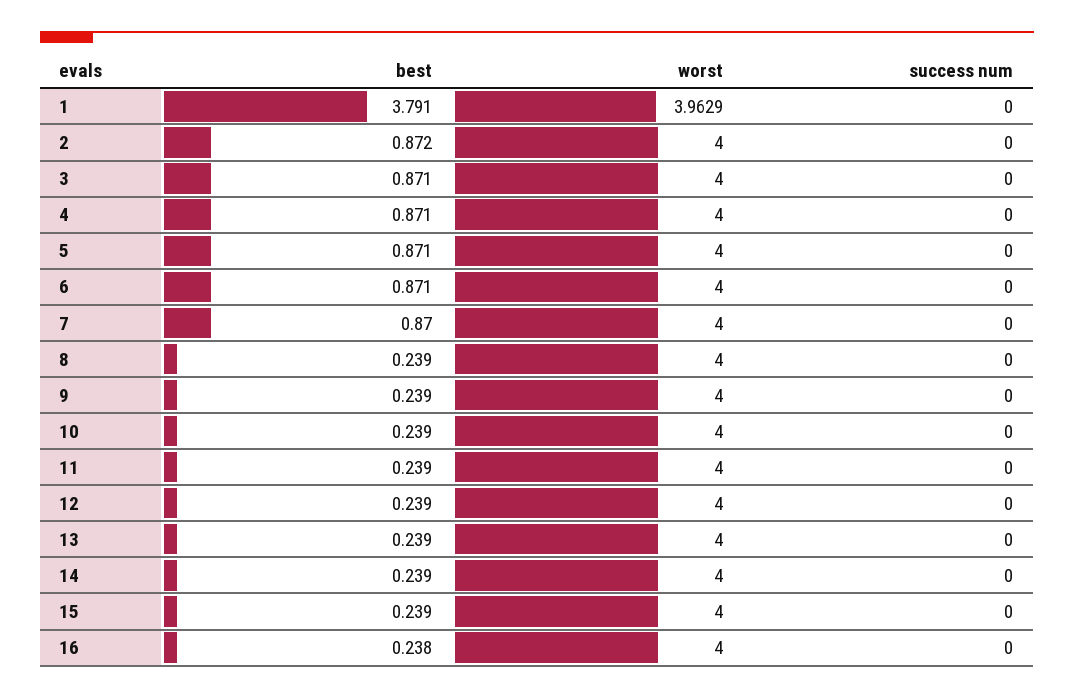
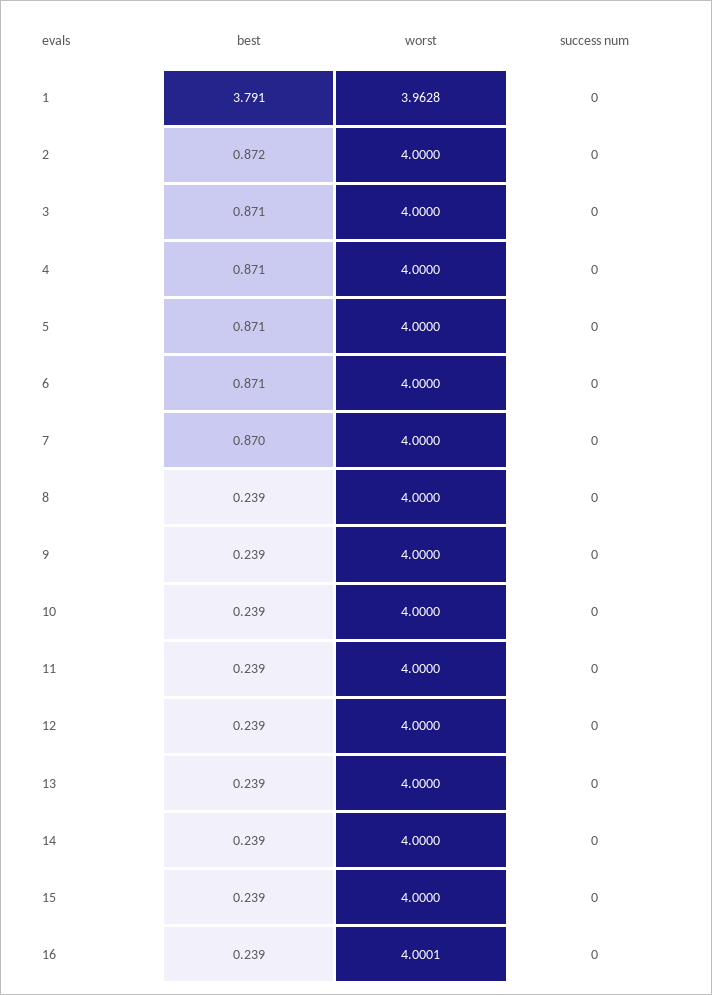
  {
    "best": {
      "1": 3.791,
      "2": 0.872,
      "3": 0.871,
      "4": 0.871,
      "5": 0.871,
      "6": 0.871,
      "7": 0.87,
      "8": 0.239,
      "9": 0.239,
      "10": 0.239,
      "11": 0.239,
      "12": 0.239,
      "13": 0.239,
      "14": 0.239,
      "15": 0.239,
-     "16": 0.238
+     "16": 0.239
    },
    "worst": {
-     "1": 3.9629,
+     "1": 3.9628,
      "2": 4,
      "3": 4,
      "4": 4,
      "5": 4,
      "6": 4,
      "7": 4,
      "8": 4,
      "9": 4,
      "10": 4,
      "11": 4,
      "12": 4,
      "13": 4,
      "14": 4,
      "15": 4,
-     "16": 4
+     "16": 4.0001
    },
    "success num": {
      "1": 0,
      "2": 0,
      "3": 0,
      "4": 0,
      "5": 0,
      "6": 0,
      "7": 0,
      "8": 0,
      "9": 0,
      "10": 0,
      "11": 0,
      "12": 0,
      "13": 0,
      "14": 0,
      "15": 0,
      "16": 0
    }
  }

